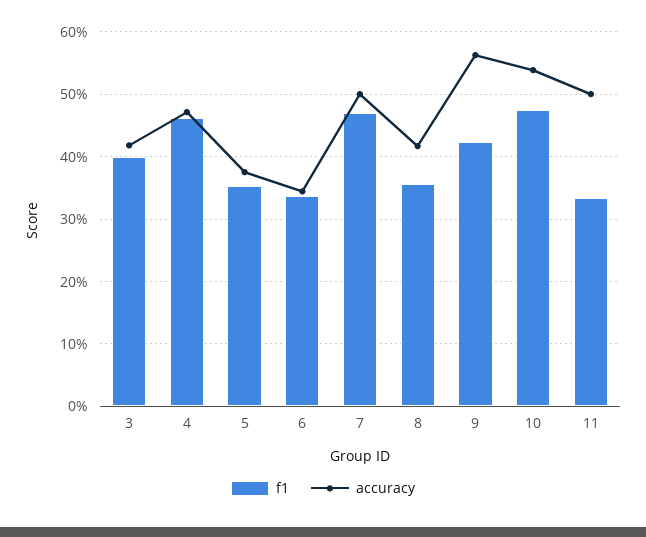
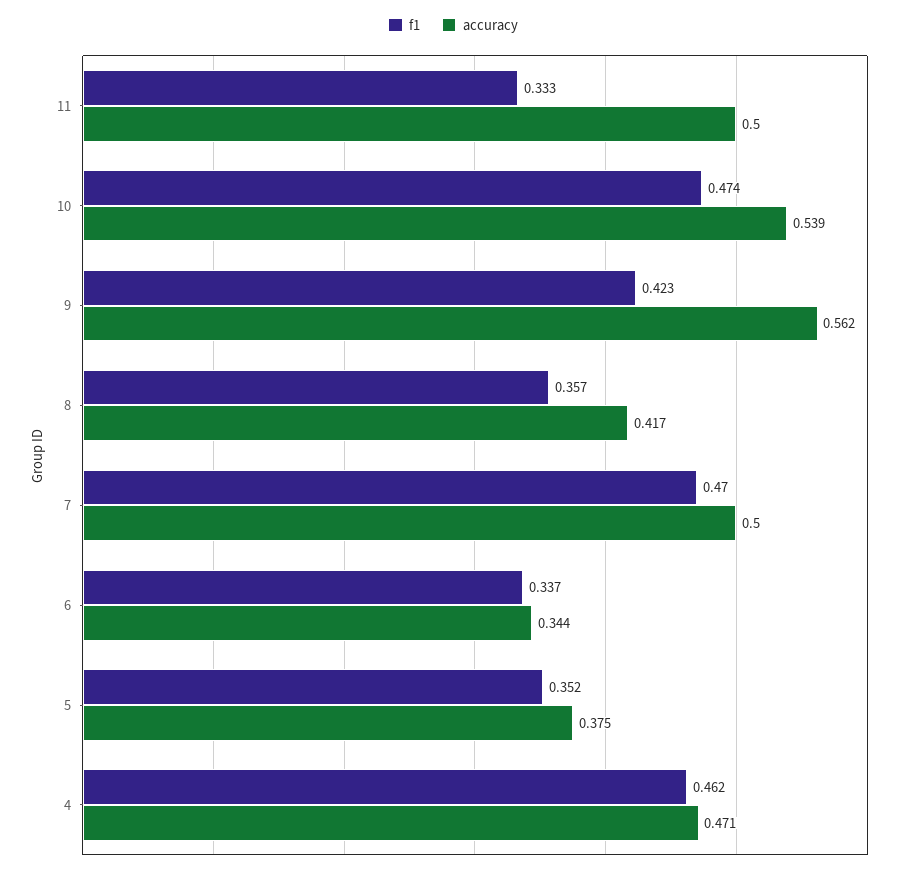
  {
    "f1": {
-     "3": 0.4,
      "4": 0.462,
      "5": 0.352,
      "6": 0.337,
      "7": 0.47,
      "8": 0.357,
      "9": 0.423,
      "10": 0.474,
      "11": 0.333
    },
    "accuracy": {
-     "3": 0.42,
      "4": 0.471,
      "5": 0.375,
      "6": 0.344,
      "7": 0.5,
      "8": 0.417,
      "9": 0.562,
      "10": 0.539,
      "11": 0.5
    }
  }

